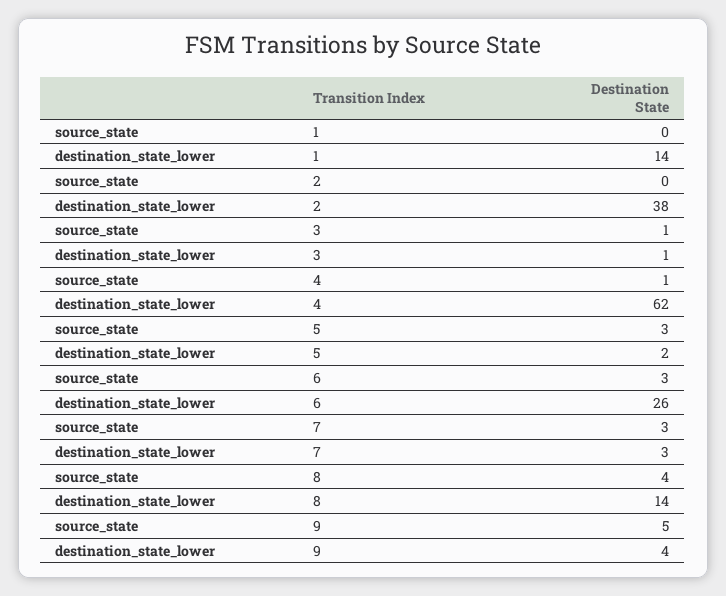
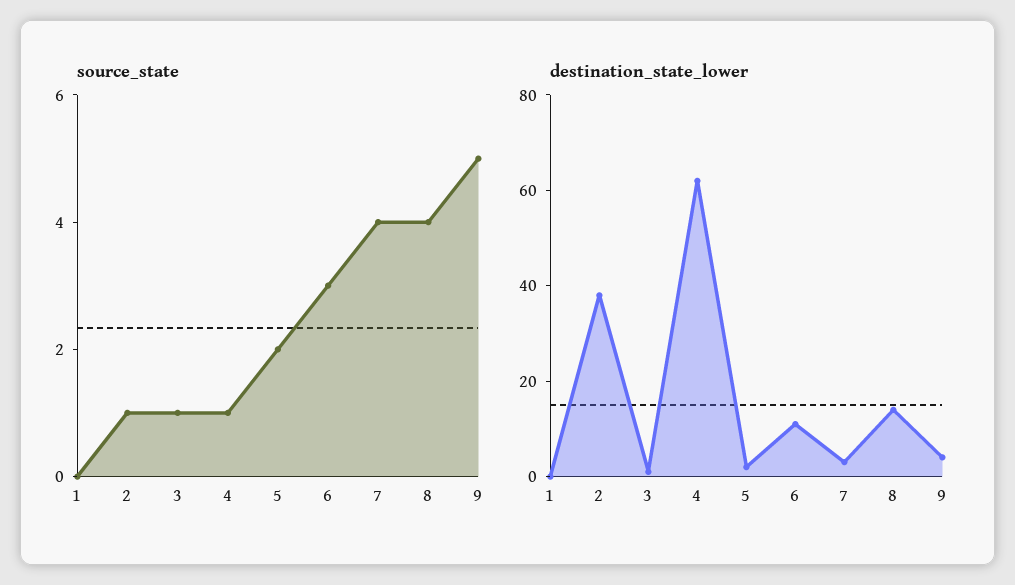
  {
    "source_state": {
      "1": 0,
-     "2": 0,
+     "2": 1,
      "3": 1,
      "4": 1,
-     "5": 3,
+     "5": 2,
      "6": 3,
-     "7": 3,
+     "7": 4,
      "8": 4,
      "9": 5
    },
    "destination_state_lower": {
-     "1": 14,
+     "1": 0,
      "2": 38,
      "3": 1,
      "4": 62,
      "5": 2,
-     "6": 26,
+     "6": 10,
      "7": 3,
      "8": 14,
      "9": 4
    }
  }

